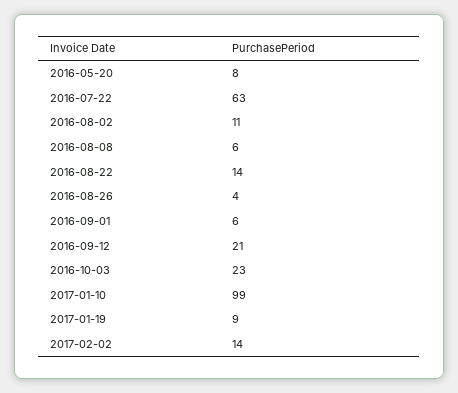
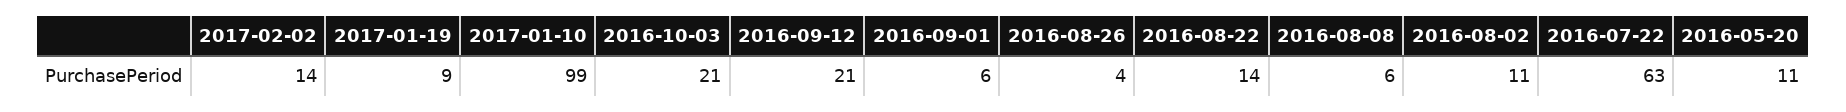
  {
-   "2016-05-20": 8,
+   "2016-05-20": 11,
    "2016-07-22": 63,
    "2016-08-02": 11,
    "2016-08-08": 6,
    "2016-08-22": 14,
    "2016-08-26": 4,
    "2016-09-01": 6,
    "2016-09-12": 21,
-   "2016-10-03": 23,
+   "2016-10-03": 21,
    "2017-01-10": 99,
    "2017-01-19": 9,
    "2017-02-02": 14
  }

